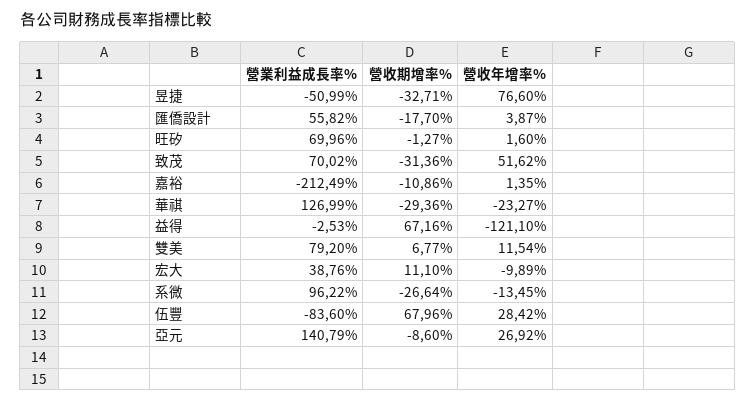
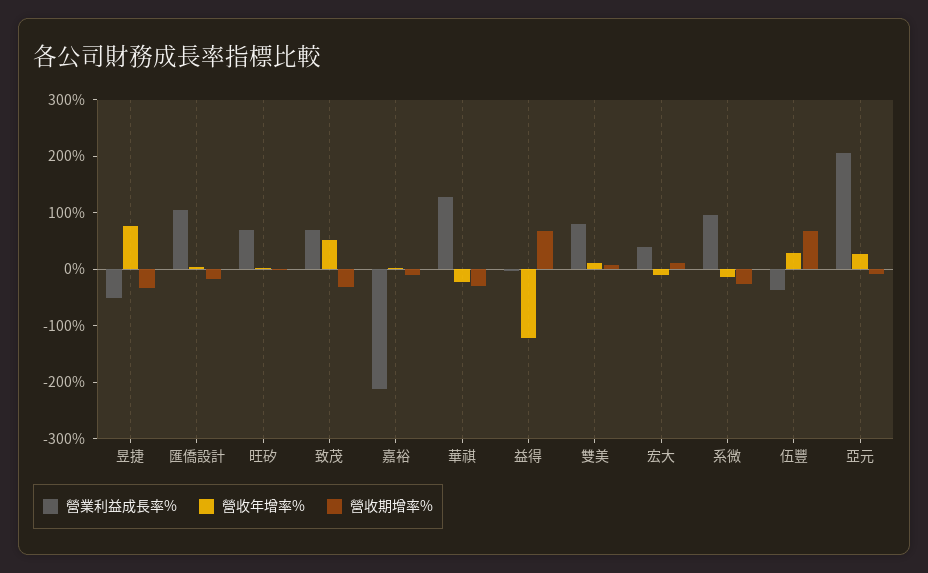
  {
    "營業利益成長率%": {
      "昱捷": -50.99,
-     "匯僑設計": 55.82,
+     "匯僑設計": 100,
      "旺矽": 69.96,
      "致茂": 70.02,
      "嘉裕": -212.49,
      "華祺": 126.99,
      "益得": -2.53,
      "雙美": 79.2,
      "宏大": 38.76,
      "系微": 96.22,
-     "伍豐": -83.6,
+     "伍豐": -40,
-     "亞元": 140.79
+     "亞元": 200
    },
    "營收期增率%": {
      "昱捷": -32.71,
      "匯僑設計": -17.7,
      "旺矽": -1.27,
      "致茂": -31.36,
      "嘉裕": -10.86,
      "華祺": -29.36,
      "益得": 67.16,
      "雙美": 6.77,
      "宏大": 11.1,
      "系微": -26.64,
      "伍豐": 67.96,
      "亞元": -8.6
    },
    "營收年增率%": {
      "昱捷": 76.6,
      "匯僑設計": 3.87,
      "旺矽": 1.6,
      "致茂": 51.62,
      "嘉裕": 1.35,
      "華祺": -23.27,
      "益得": -121.1,
      "雙美": 11.54,
      "宏大": -9.89,
      "系微": -13.45,
      "伍豐": 28.42,
      "亞元": 26.92
    }
  }

